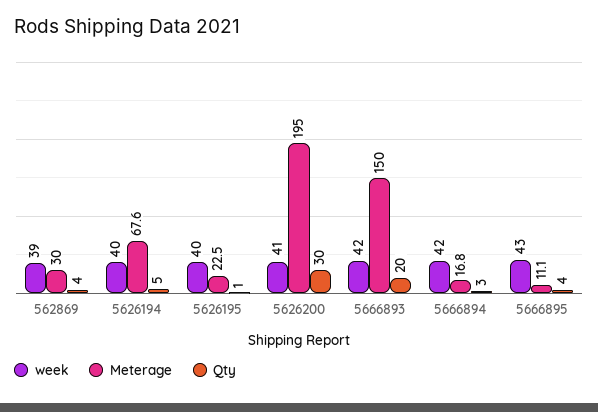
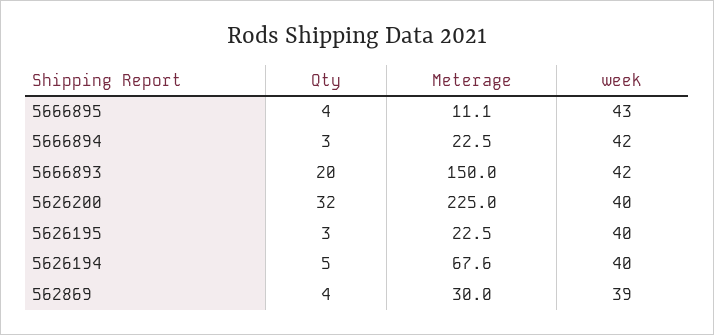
  {
    "week": {
      "562869": 39,
      "5626194": 40,
      "5626195": 40,
-     "5626200": 41,
+     "5626200": 40,
      "5666893": 42,
      "5666894": 42,
      "5666895": 43
    },
    "Meterage": {
      "562869": 30,
      "5626194": 67.6,
      "5626195": 22.5,
-     "5626200": 195,
+     "5626200": 225,
      "5666893": 150,
-     "5666894": 16.8,
+     "5666894": 22.5,
      "5666895": 11.1
    },
    "Qty": {
      "562869": 4,
      "5626194": 5,
-     "5626195": 1,
+     "5626195": 3,
-     "5626200": 30,
+     "5626200": 32,
      "5666893": 20,
      "5666894": 3,
      "5666895": 4
    }
  }

